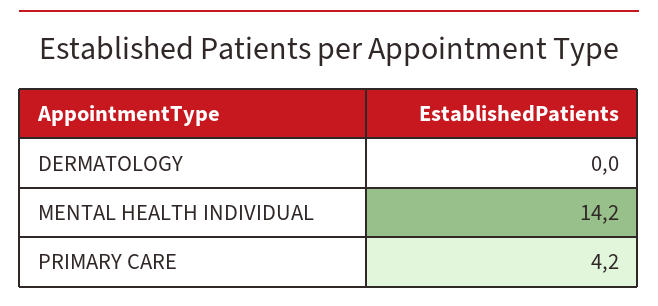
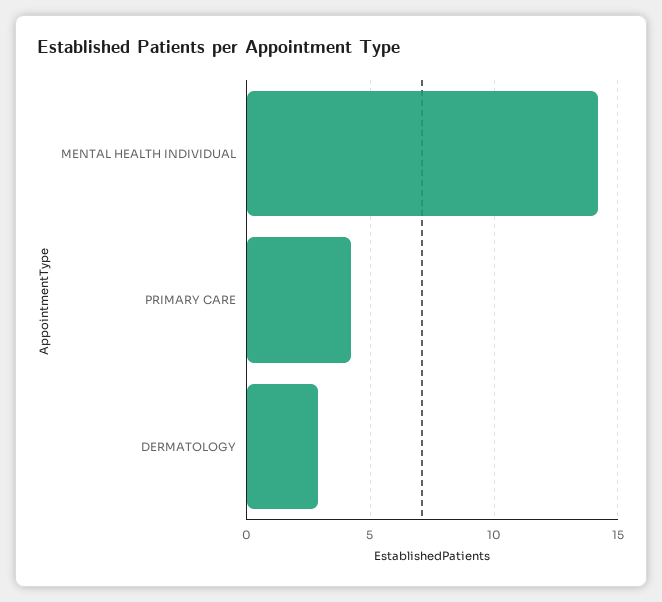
  {
-   "DERMATOLOGY": 0,
+   "DERMATOLOGY": 3,
    "MENTAL HEALTH INDIVIDUAL": 14.2,
    "PRIMARY CARE": 4.2
  }

